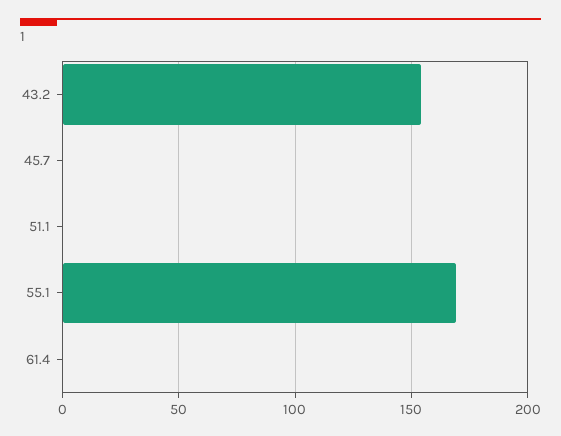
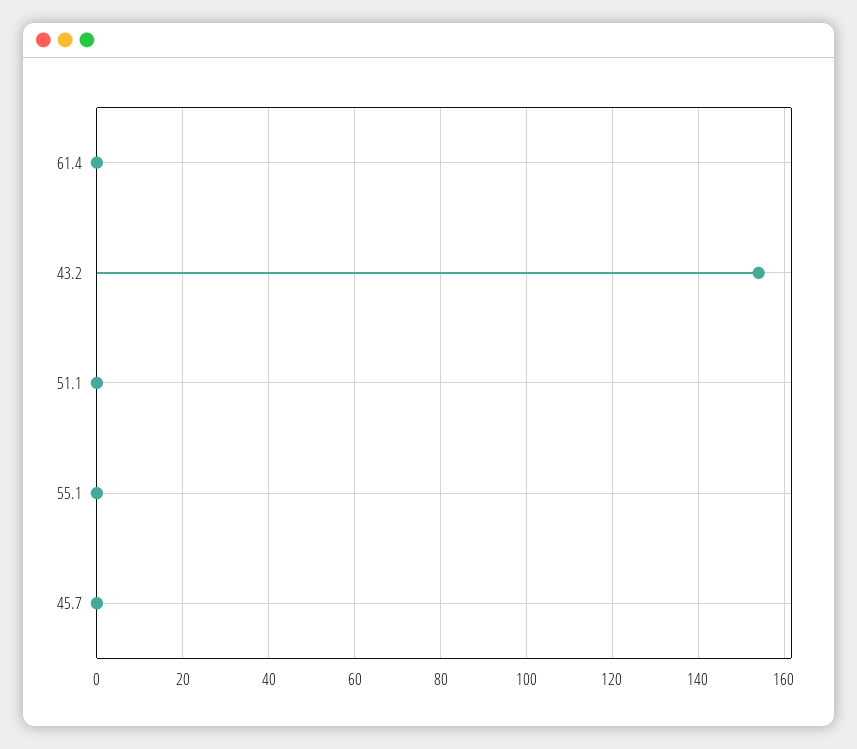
  {
    "43.2": 155,
    "45.7": 0,
    "51.1": 0,
-   "55.1": 170,
+   "55.1": 0,
    "61.4": 0
  }

